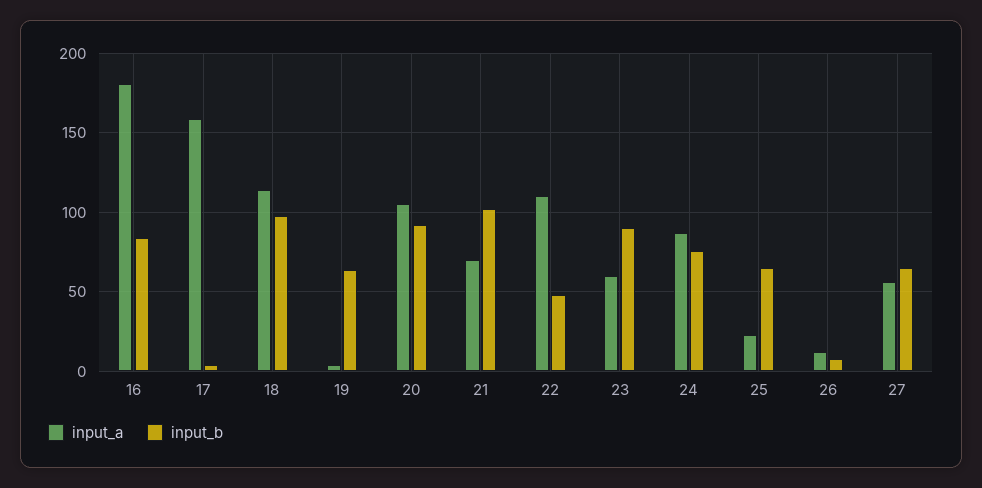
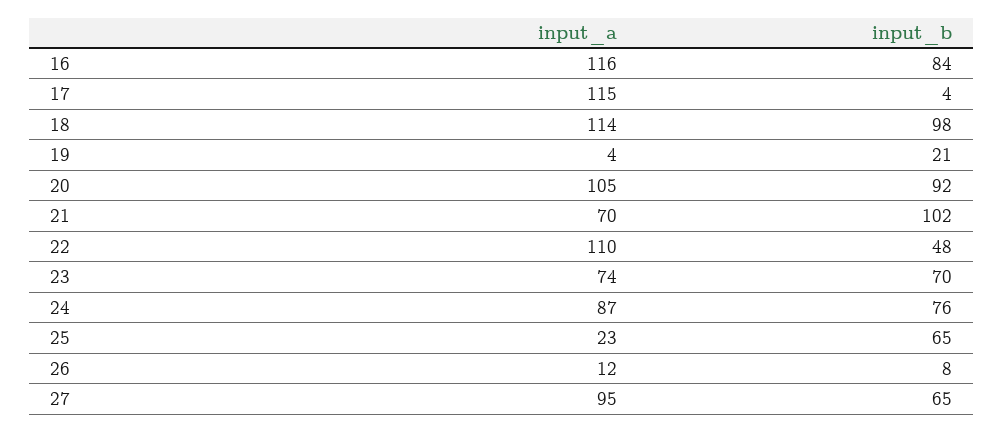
  {
    "input_a": {
-     "16": 180,
+     "16": 116,
-     "17": 160,
+     "17": 115,
      "18": 114,
      "19": 4,
      "20": 105,
      "21": 70,
      "22": 110,
-     "23": 60,
+     "23": 74,
      "24": 87,
      "25": 23,
      "26": 12,
-     "27": 55
+     "27": 95
    },
    "input_b": {
      "16": 84,
      "17": 4,
      "18": 98,
-     "19": 65,
+     "19": 21,
      "20": 92,
      "21": 102,
      "22": 48,
-     "23": 90,
+     "23": 70,
      "24": 76,
      "25": 65,
      "26": 8,
      "27": 65
    }
  }

